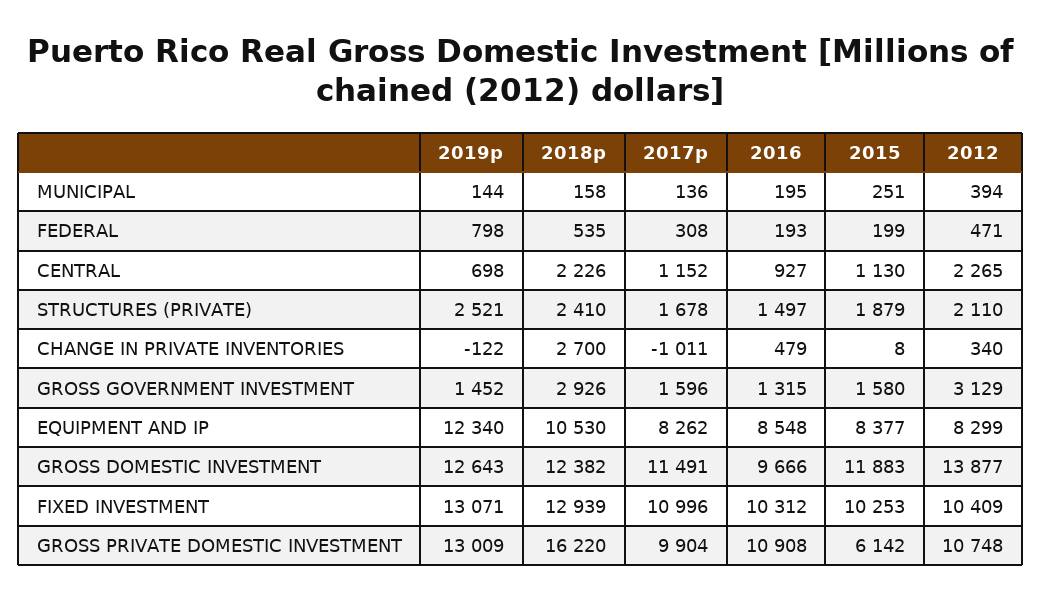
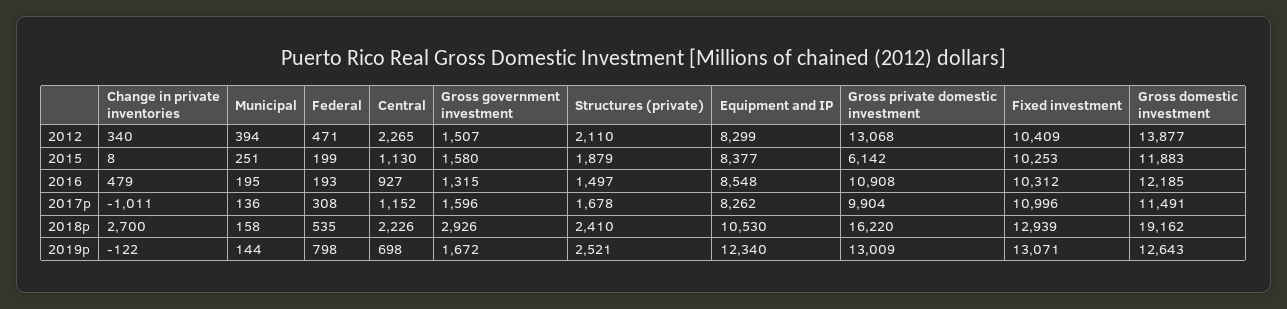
  {
    "2019p": {
      "MUNICIPAL": 144,
      "FEDERAL": 798,
      "CENTRAL": 698,
      "STRUCTURES (PRIVATE)": 2521,
      "CHANGE IN PRIVATE INVENTORIES": -122,
-     "GROSS GOVERNMENT INVESTMENT": 1452,
+     "GROSS GOVERNMENT INVESTMENT": 1672,
      "EQUIPMENT AND IP": 12340,
      "GROSS DOMESTIC INVESTMENT": 12643,
      "FIXED INVESTMENT": 13071,
      "GROSS PRIVATE DOMESTIC INVESTMENT": 13009
    },
    "2018p": {
      "MUNICIPAL": 158,
      "FEDERAL": 535,
      "CENTRAL": 2226,
      "STRUCTURES (PRIVATE)": 2410,
      "CHANGE IN PRIVATE INVENTORIES": 2700,
      "GROSS GOVERNMENT INVESTMENT": 2926,
      "EQUIPMENT AND IP": 10530,
-     "GROSS DOMESTIC INVESTMENT": 12382,
+     "GROSS DOMESTIC INVESTMENT": 19162,
      "FIXED INVESTMENT": 12939,
      "GROSS PRIVATE DOMESTIC INVESTMENT": 16220
    },
    "2017p": {
      "MUNICIPAL": 136,
      "FEDERAL": 308,
      "CENTRAL": 1152,
      "STRUCTURES (PRIVATE)": 1678,
      "CHANGE IN PRIVATE INVENTORIES": -1011,
      "GROSS GOVERNMENT INVESTMENT": 1596,
      "EQUIPMENT AND IP": 8262,
      "GROSS DOMESTIC INVESTMENT": 11491,
      "FIXED INVESTMENT": 10996,
      "GROSS PRIVATE DOMESTIC INVESTMENT": 9904
    },
    "2016": {
      "MUNICIPAL": 195,
      "FEDERAL": 193,
      "CENTRAL": 927,
      "STRUCTURES (PRIVATE)": 1497,
      "CHANGE IN PRIVATE INVENTORIES": 479,
      "GROSS GOVERNMENT INVESTMENT": 1315,
      "EQUIPMENT AND IP": 8548,
-     "GROSS DOMESTIC INVESTMENT": 9666,
+     "GROSS DOMESTIC INVESTMENT": 12185,
      "FIXED INVESTMENT": 10312,
      "GROSS PRIVATE DOMESTIC INVESTMENT": 10908
    },
    "2015": {
      "MUNICIPAL": 251,
      "FEDERAL": 199,
      "CENTRAL": 1130,
      "STRUCTURES (PRIVATE)": 1879,
      "CHANGE IN PRIVATE INVENTORIES": 8,
      "GROSS GOVERNMENT INVESTMENT": 1580,
      "EQUIPMENT AND IP": 8377,
      "GROSS DOMESTIC INVESTMENT": 11883,
      "FIXED INVESTMENT": 10253,
      "GROSS PRIVATE DOMESTIC INVESTMENT": 6142
    },
    "2012": {
      "MUNICIPAL": 394,
      "FEDERAL": 471,
      "CENTRAL": 2265,
      "STRUCTURES (PRIVATE)": 2110,
      "CHANGE IN PRIVATE INVENTORIES": 340,
-     "GROSS GOVERNMENT INVESTMENT": 3129,
+     "GROSS GOVERNMENT INVESTMENT": 1507,
      "EQUIPMENT AND IP": 8299,
      "GROSS DOMESTIC INVESTMENT": 13877,
      "FIXED INVESTMENT": 10409,
-     "GROSS PRIVATE DOMESTIC INVESTMENT": 10748
+     "GROSS PRIVATE DOMESTIC INVESTMENT": 13068
    }
  }

